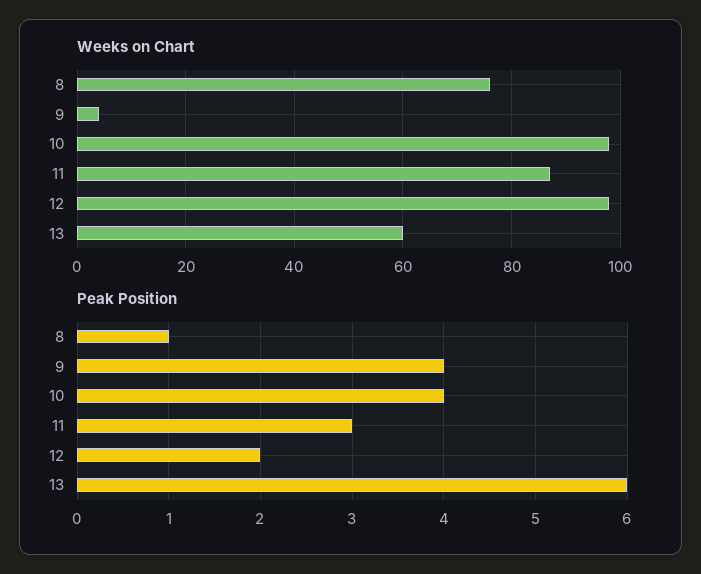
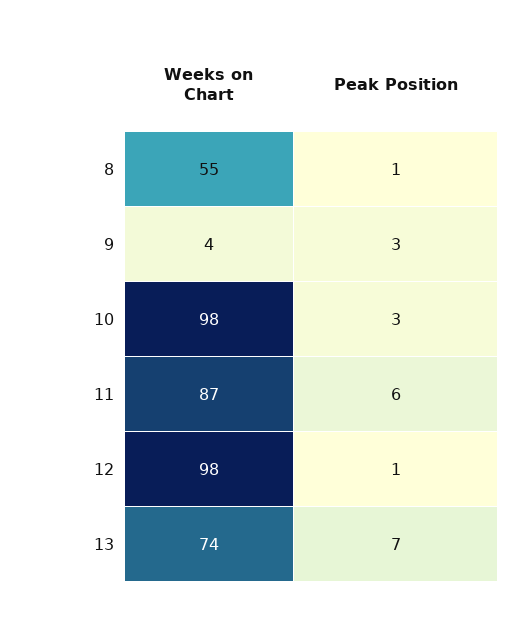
  {
    "Weeks on Chart": {
-     "8": 75,
+     "8": 55,
      "9": 4,
      "10": 98,
      "11": 87,
      "12": 98,
-     "13": 60
+     "13": 74
    },
    "Peak Position": {
      "8": 1,
-     "9": 4,
+     "9": 3,
-     "10": 4,
+     "10": 3,
-     "11": 3,
+     "11": 6,
-     "12": 2,
+     "12": 1,
-     "13": 6
+     "13": 7
    }
  }

